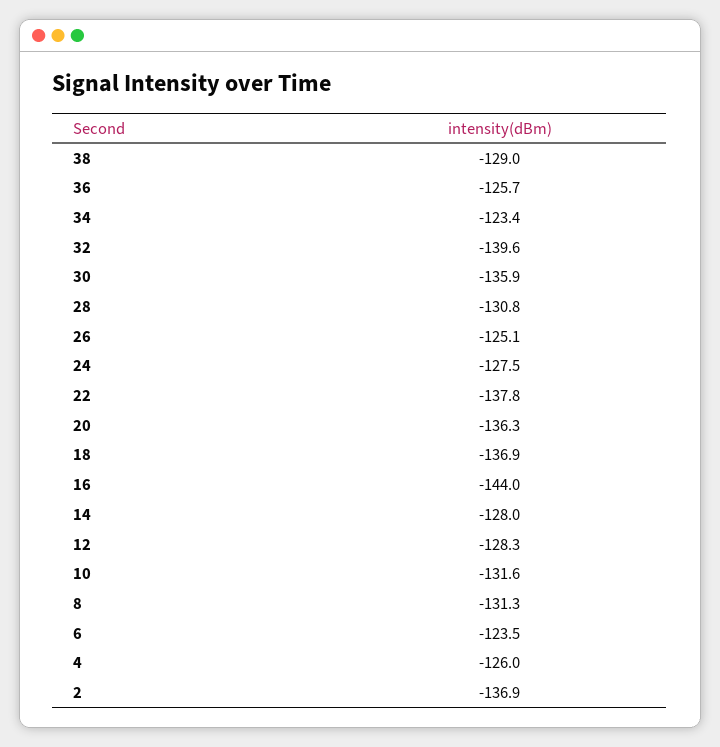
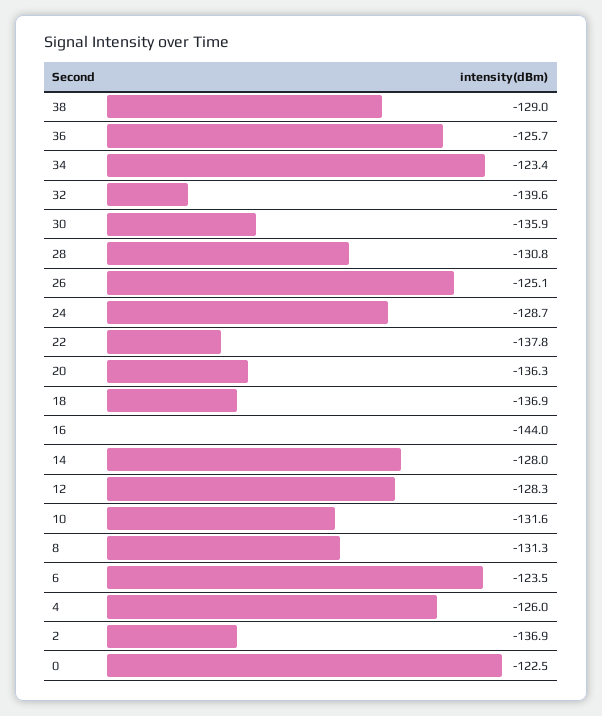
  {
    "38": -129,
    "36": -125.7,
    "34": -123.4,
    "32": -139.6,
    "30": -135.9,
    "28": -130.8,
    "26": -125.1,
-   "24": -127.5,
+   "24": -128.7,
    "22": -137.8,
    "20": -136.3,
    "18": -136.9,
    "16": -144,
    "14": -128,
    "12": -128.3,
    "10": -131.6,
    "8": -131.3,
    "6": -123.5,
    "4": -126,
-   "2": -136.9
+   "2": -136.9,
+   "0": -122.5
  }

